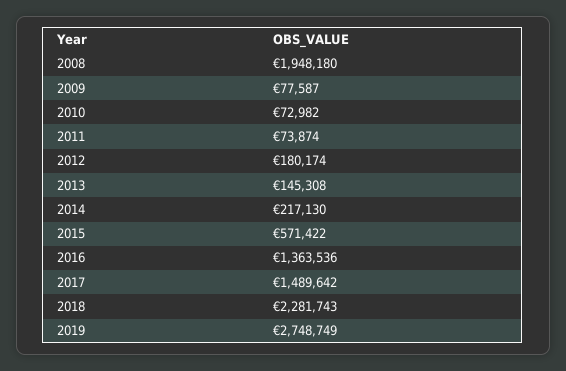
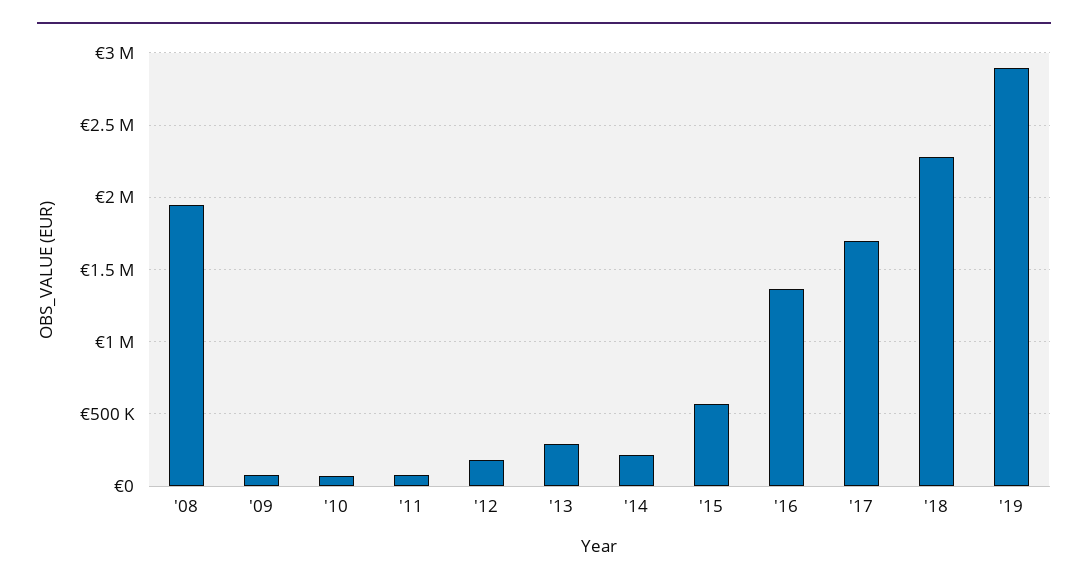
  {
    "2008": 1948180,
    "2009": 77587,
    "2010": 72982,
    "2011": 73874,
    "2012": 180174,
-   "2013": 145308,
+   "2013": 300000,
    "2014": 217130,
    "2015": 571422,
    "2016": 1363536,
-   "2017": 1489642,
+   "2017": 1700000,
    "2018": 2281743,
-   "2019": 2748749
+   "2019": 2900000
  }

